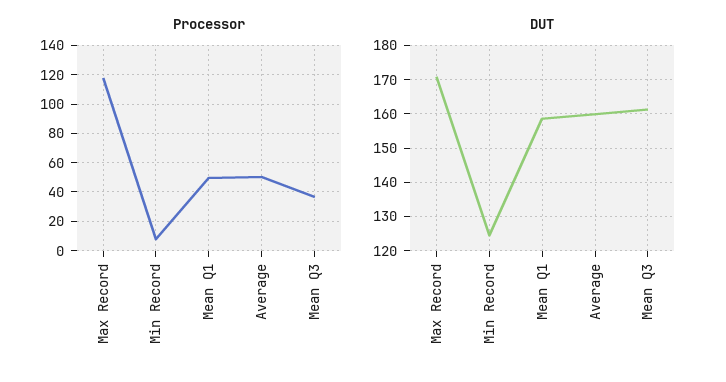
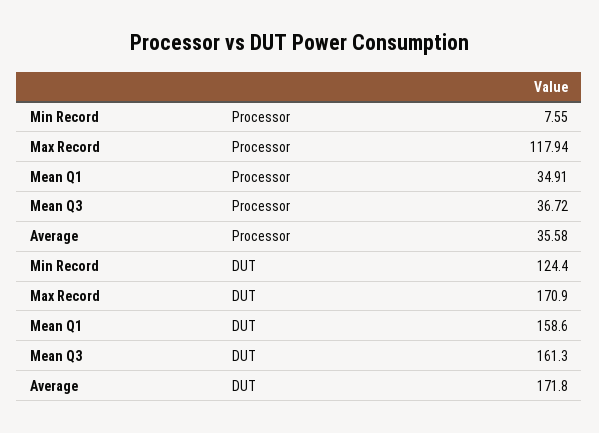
  {
    "Processor": {
      "Max Record": 117.94,
      "Min Record": 7.55,
-     "Mean Q1": 50,
+     "Mean Q1": 34.91,
-     "Average": 50,
+     "Average": 35.58,
      "Mean Q3": 36.72
    },
    "DUT": {
      "Max Record": 170.9,
      "Min Record": 124.4,
      "Mean Q1": 158.6,
-     "Average": 160,
+     "Average": 171.8,
      "Mean Q3": 161.3
    }
  }

